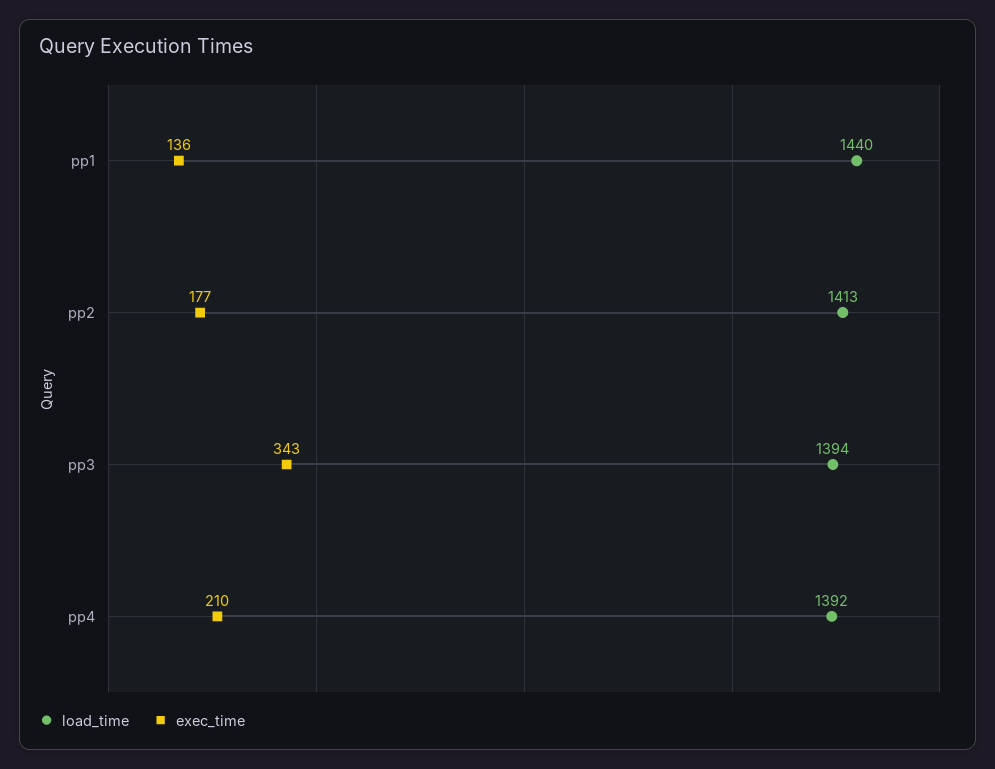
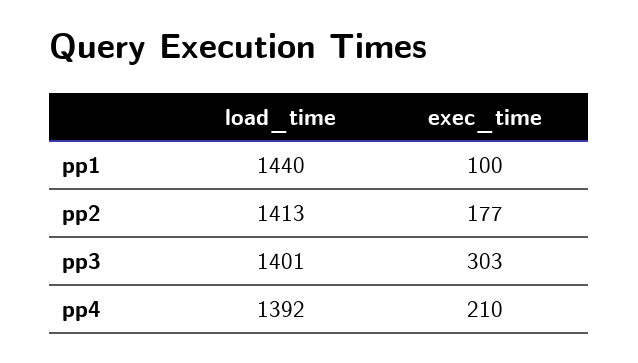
  {
    "load_time": {
      "pp1": 1440,
      "pp2": 1413,
-     "pp3": 1394,
+     "pp3": 1401,
      "pp4": 1392
    },
    "exec_time": {
-     "pp1": 136,
+     "pp1": 100,
      "pp2": 177,
-     "pp3": 343,
+     "pp3": 303,
      "pp4": 210
    }
  }

